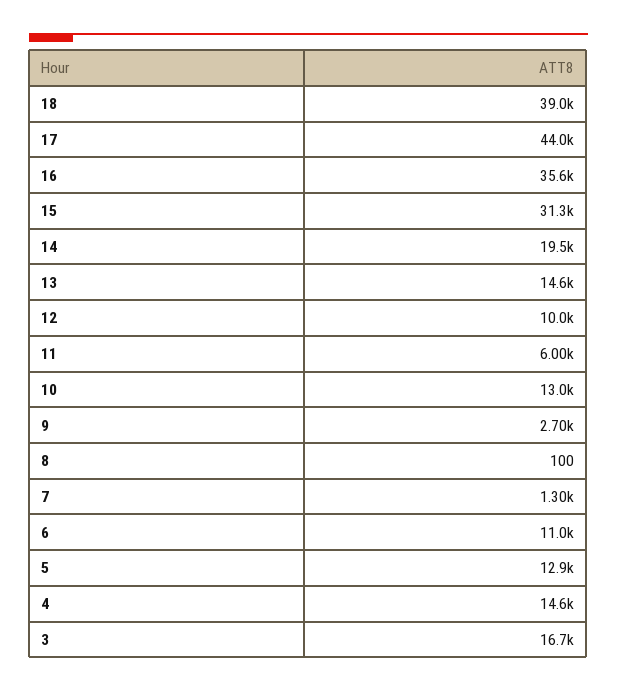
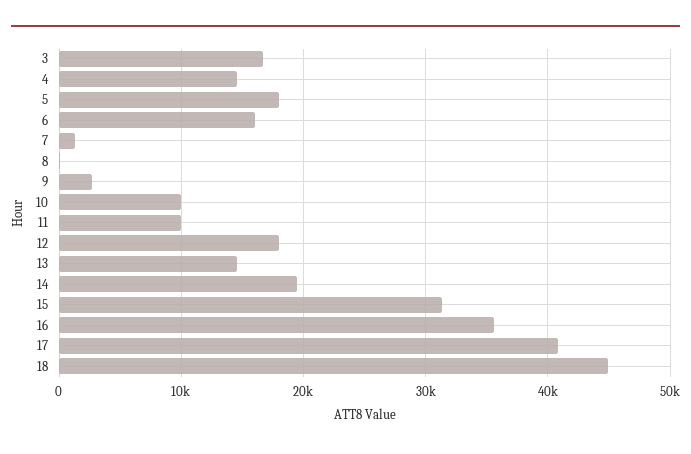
  {
-   "18": 39000,
+   "18": 45000,
-   "17": 44000,
+   "17": 41000,
    "16": 35600,
    "15": 31300,
    "14": 19500,
    "13": 14600,
-   "12": 10000,
+   "12": 18000,
-   "11": 6000,
+   "11": 10000,
-   "10": 13000,
+   "10": 10000,
    "9": 2700,
    "8": 100,
    "7": 1300,
-   "6": 11000,
+   "6": 16000,
-   "5": 12900,
+   "5": 18000,
    "4": 14600,
    "3": 16700
  }

